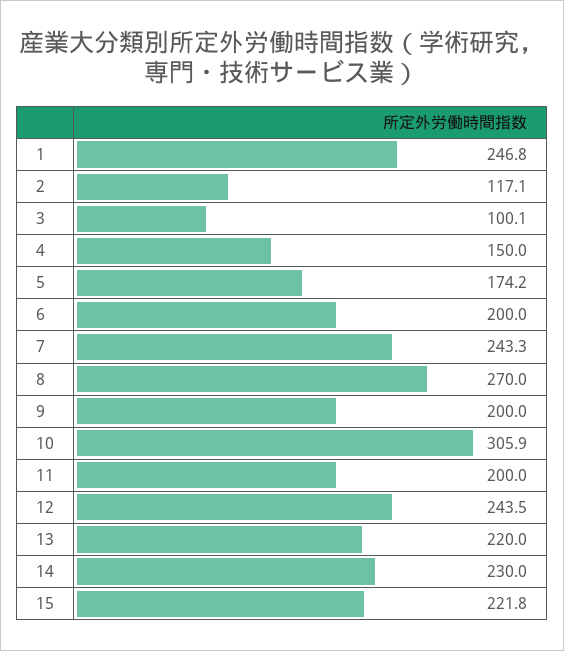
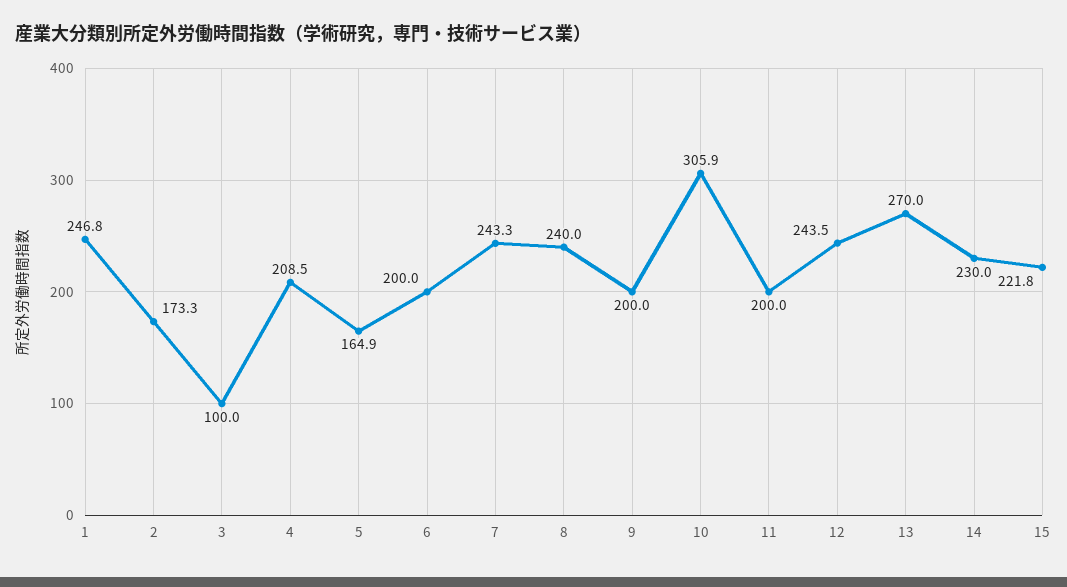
  {
    "1": 246.8,
-   "2": 117.1,
+   "2": 173.3,
-   "3": 100.1,
+   "3": 100,
-   "4": 150,
+   "4": 208.5,
-   "5": 174.2,
+   "5": 164.9,
    "6": 200,
    "7": 243.3,
-   "8": 270,
+   "8": 240,
    "9": 200,
    "10": 305.9,
    "11": 200,
    "12": 243.5,
-   "13": 220,
+   "13": 270,
    "14": 230,
    "15": 221.8
  }

